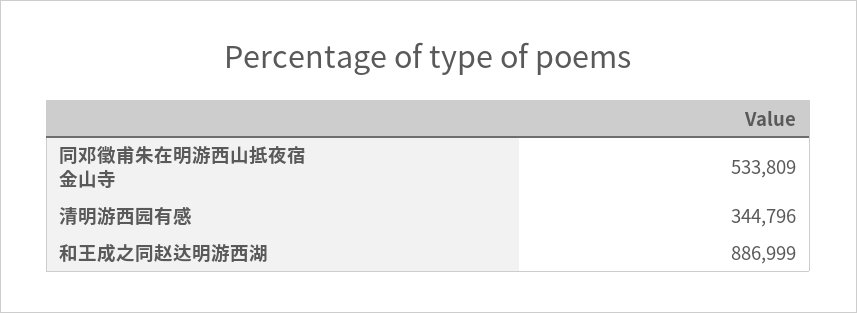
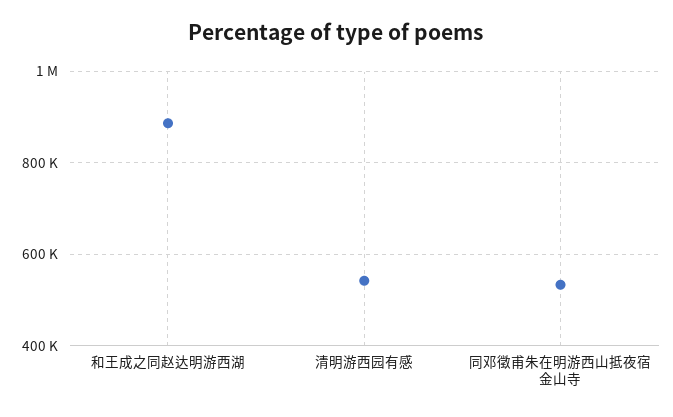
  {
    "同邓徵甫朱在明游西山抵夜宿金山寺": 533809,
-   "清明游西园有感": 344796,
+   "清明游西园有感": 540000,
    "和王成之同赵达明游西湖": 886999
  }

